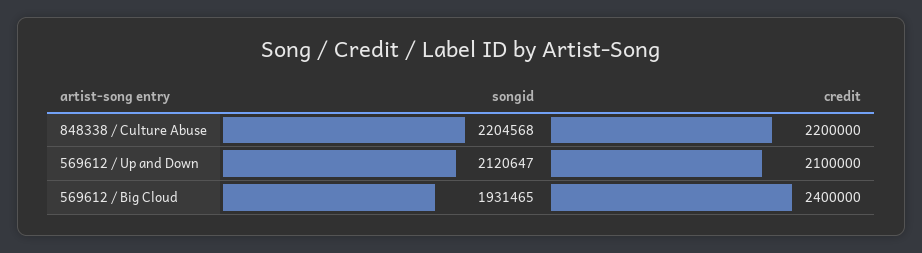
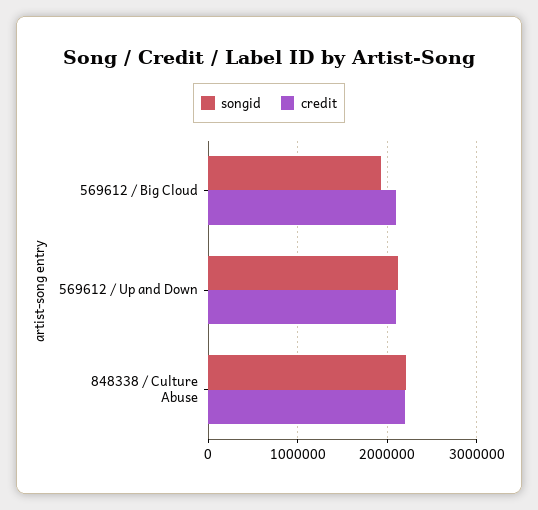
  {
    "songid": {
      "848338 / Culture Abuse": 2204568,
      "569612 / Up and Down": 2120647,
      "569612 / Big Cloud": 1931465
    },
    "credit": {
      "848338 / Culture Abuse": 2200000,
      "569612 / Up and Down": 2100000,
-     "569612 / Big Cloud": 2400000
+     "569612 / Big Cloud": 2100000
    }
  }

